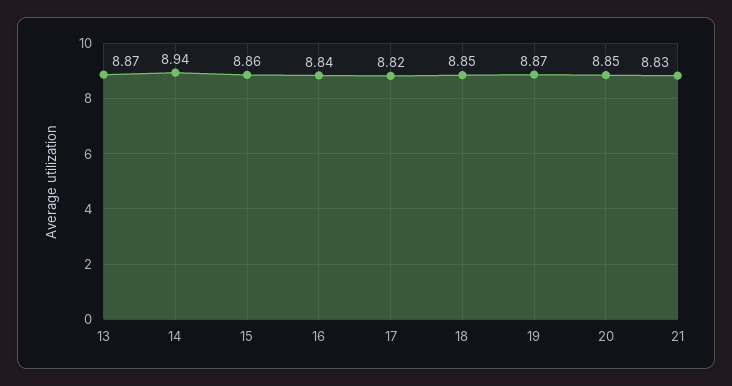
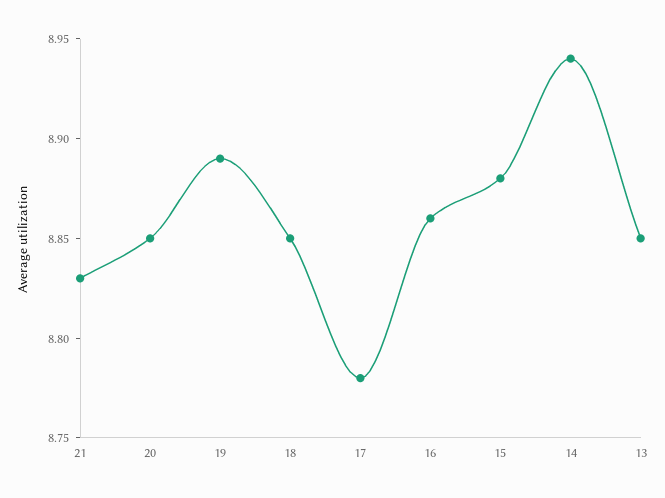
  {
-   "13": 8.87,
+   "13": 8.85,
    "14": 8.94,
-   "15": 8.86,
+   "15": 8.88,
-   "16": 8.84,
+   "16": 8.86,
-   "17": 8.82,
+   "17": 8.78,
    "18": 8.85,
-   "19": 8.87,
+   "19": 8.89,
    "20": 8.85,
    "21": 8.83
  }

